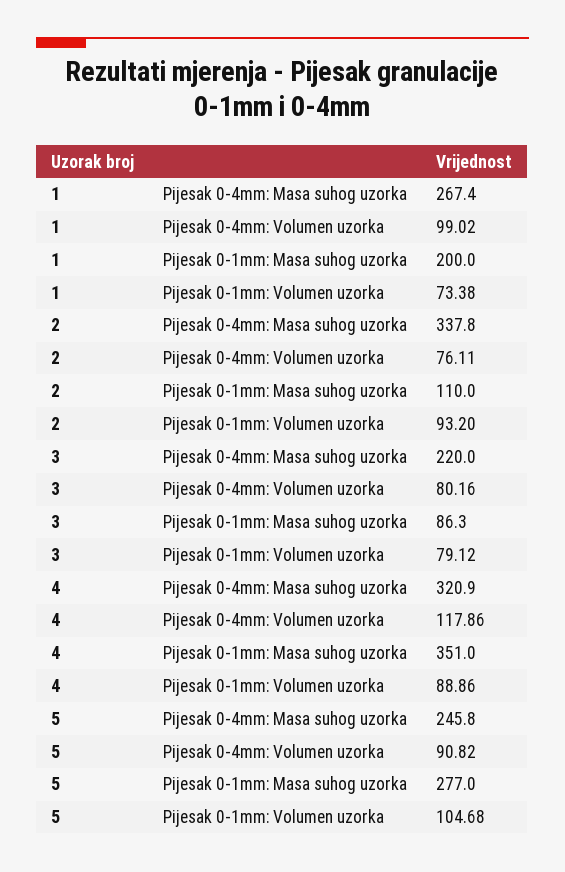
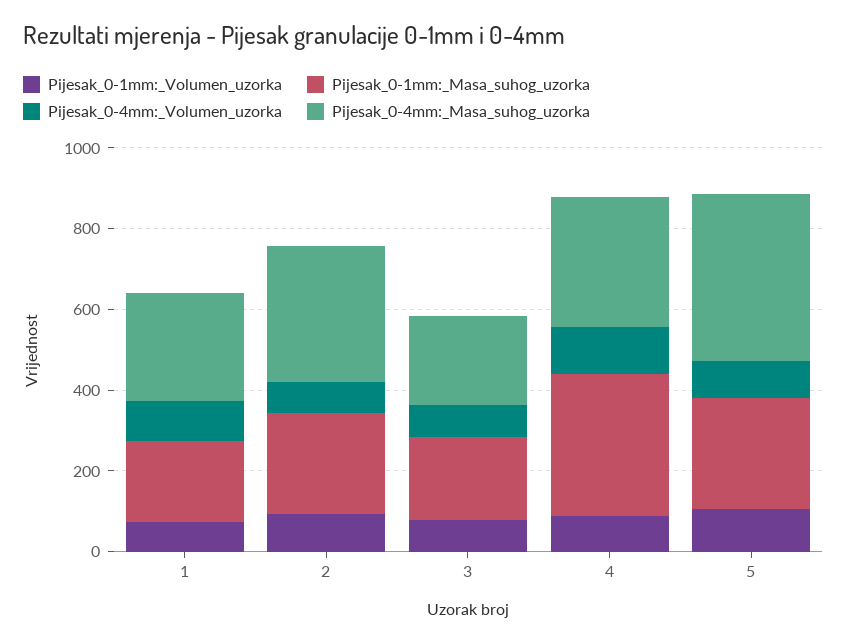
  {
    "Pijesak 0-4mm: Masa suhog uzorka": {
      "1": 267.4,
      "2": 337.8,
      "3": 220,
      "4": 320.9,
-     "5": 245.8
+     "5": 400
    },
    "Pijesak 0-4mm: Volumen uzorka": {
      "1": 99.02,
      "2": 76.11,
      "3": 80.16,
      "4": 117.86,
      "5": 90.82
    },
    "Pijesak 0-1mm: Masa suhog uzorka": {
      "1": 200,
-     "2": 110,
+     "2": 250,
-     "3": 86.3,
+     "3": 200,
      "4": 351,
      "5": 277
    },
    "Pijesak 0-1mm: Volumen uzorka": {
      "1": 73.38,
      "2": 93.2,
      "3": 79.12,
      "4": 88.86,
      "5": 104.68
    }
  }

